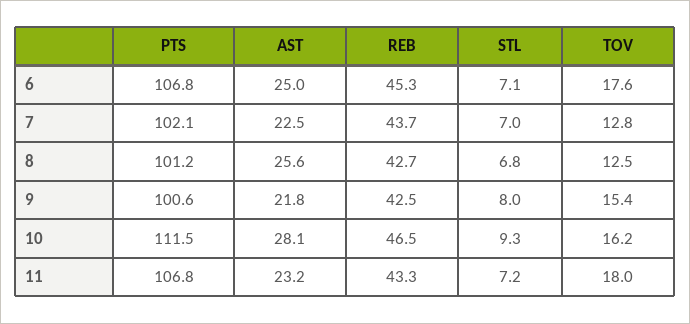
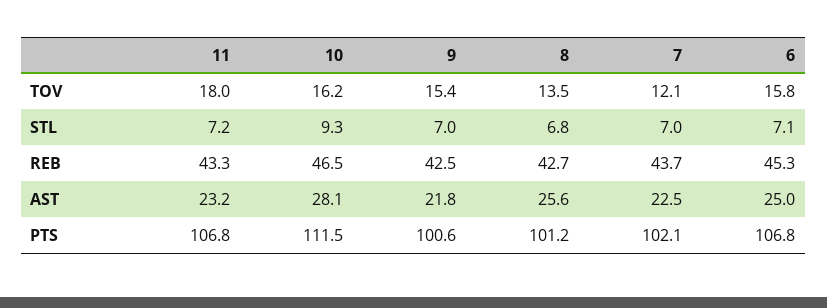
  {
    "PTS": {
      "6": 106.8,
      "7": 102.1,
      "8": 101.2,
      "9": 100.6,
      "10": 111.5,
      "11": 106.8
    },
    "AST": {
      "6": 25,
      "7": 22.5,
      "8": 25.6,
      "9": 21.8,
      "10": 28.1,
      "11": 23.2
    },
    "REB": {
      "6": 45.3,
      "7": 43.7,
      "8": 42.7,
      "9": 42.5,
      "10": 46.5,
      "11": 43.3
    },
    "STL": {
      "6": 7.1,
      "7": 7,
      "8": 6.8,
-     "9": 8,
+     "9": 7,
      "10": 9.3,
      "11": 7.2
    },
    "TOV": {
-     "6": 17.6,
+     "6": 15.8,
-     "7": 12.8,
+     "7": 12.1,
-     "8": 12.5,
+     "8": 13.5,
      "9": 15.4,
      "10": 16.2,
      "11": 18
    }
  }

